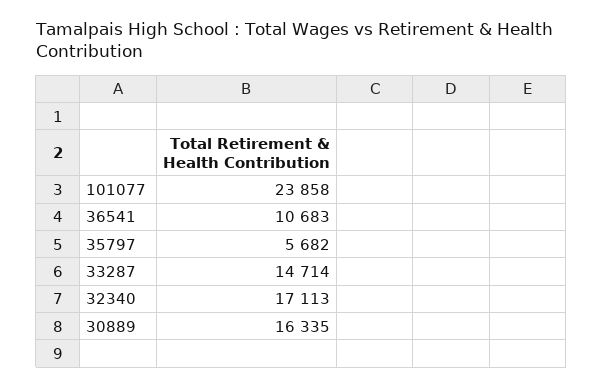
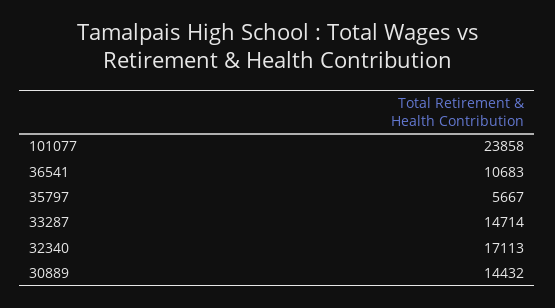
  {
    "101077": 23858,
    "36541": 10683,
-   "35797": 5682,
+   "35797": 5667,
    "33287": 14714,
    "32340": 17113,
-   "30889": 16335
+   "30889": 14432
  }

